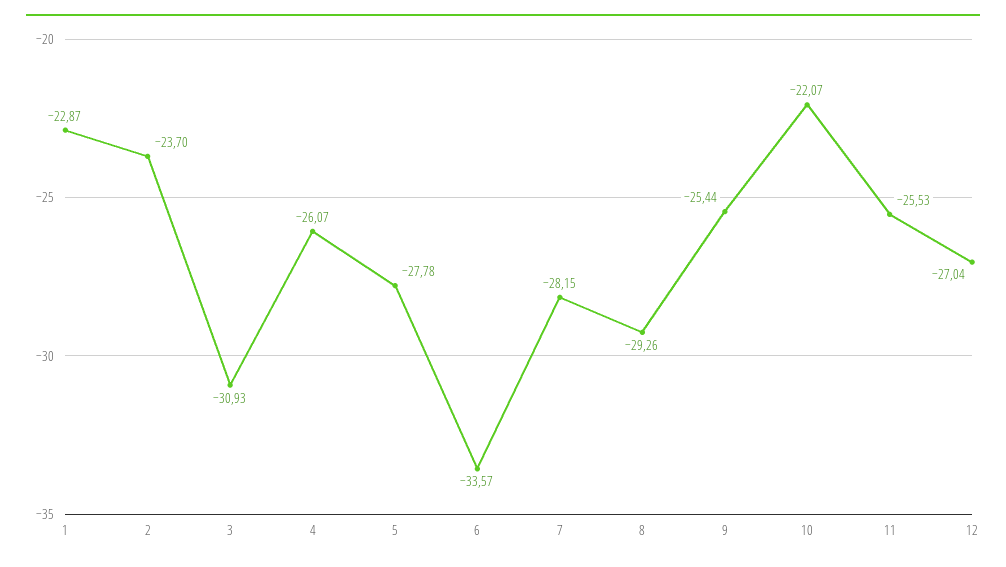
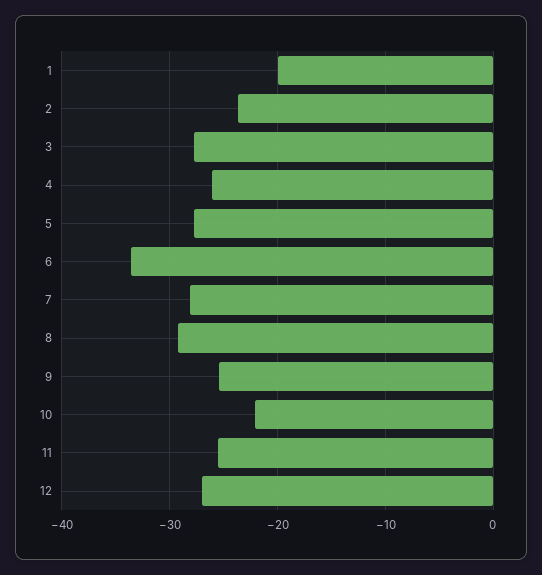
  {
-   "1": -22.87,
+   "1": -20,
    "2": -23.7,
-   "3": -30.93,
+   "3": -28,
    "4": -26.07,
    "5": -27.78,
    "6": -33.57,
    "7": -28.15,
    "8": -29.26,
    "9": -25.44,
    "10": -22.07,
    "11": -25.53,
    "12": -27.04
  }

